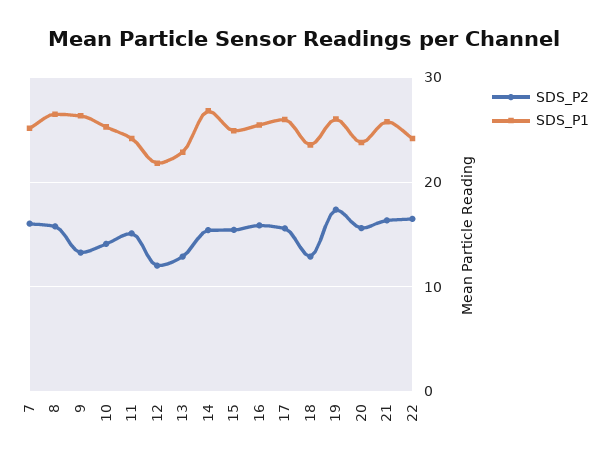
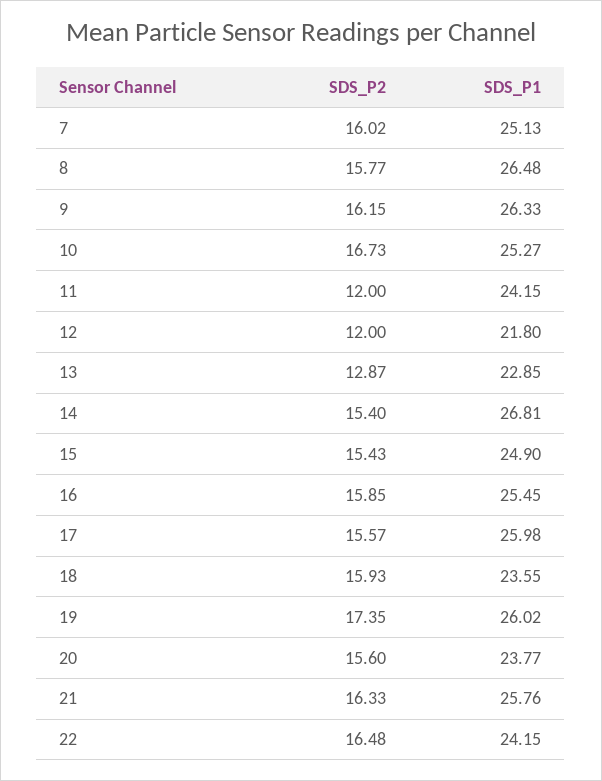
  {
    "SDS_P2": {
      "7": 16.02,
      "8": 15.77,
-     "9": 13,
+     "9": 16.15,
-     "10": 14,
+     "10": 16.73,
-     "11": 15,
+     "11": 12,
      "12": 12,
      "13": 12.87,
      "14": 15.4,
      "15": 15.43,
      "16": 15.85,
      "17": 15.57,
-     "18": 13,
+     "18": 15.93,
      "19": 17.35,
      "20": 15.6,
      "21": 16.33,
      "22": 16.48
    },
    "SDS_P1": {
      "7": 25.13,
      "8": 26.48,
      "9": 26.33,
      "10": 25.27,
      "11": 24.15,
      "12": 21.8,
      "13": 22.85,
      "14": 26.81,
      "15": 24.9,
      "16": 25.45,
      "17": 25.98,
      "18": 23.55,
      "19": 26.02,
      "20": 23.77,
      "21": 25.76,
      "22": 24.15
    }
  }

